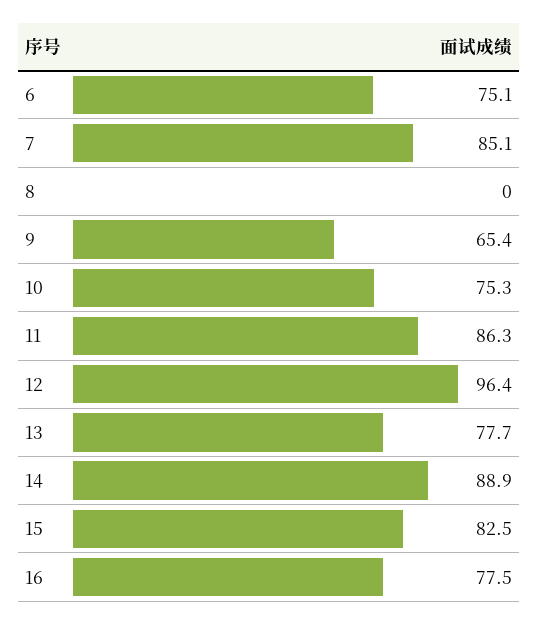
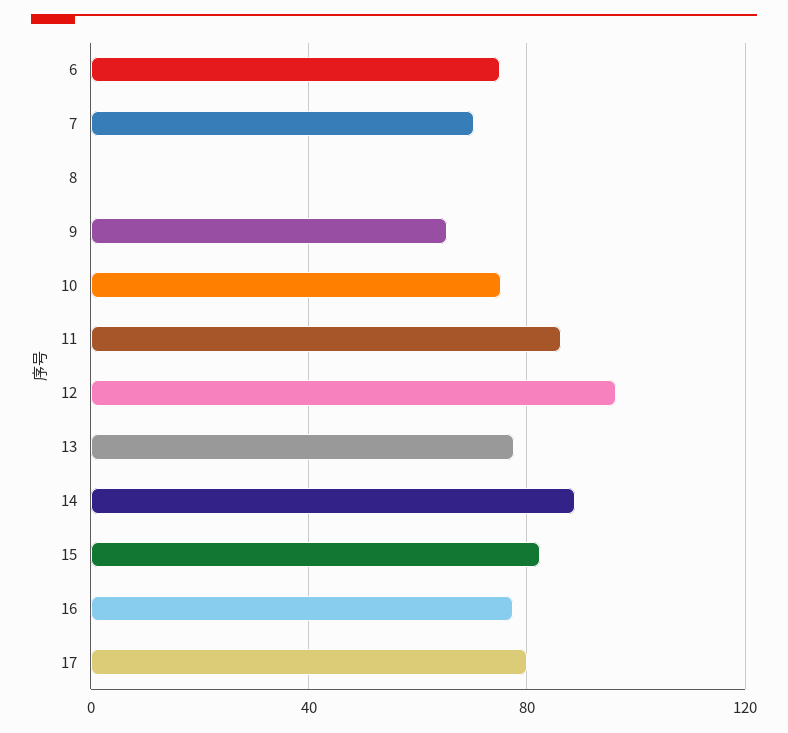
  {
    "6": 75.1,
-   "7": 85.1,
+   "7": 70,
    "8": 0,
    "9": 65.4,
    "10": 75.3,
    "11": 86.3,
    "12": 96.4,
    "13": 77.7,
    "14": 88.9,
    "15": 82.5,
-   "16": 77.5
+   "16": 77.5,
+   "17": 80
  }

